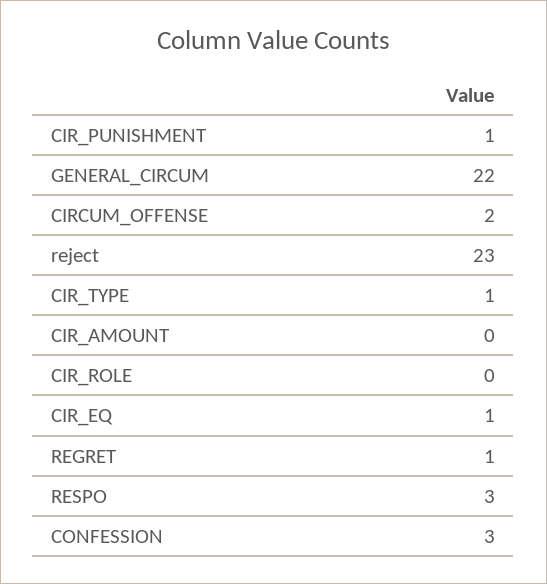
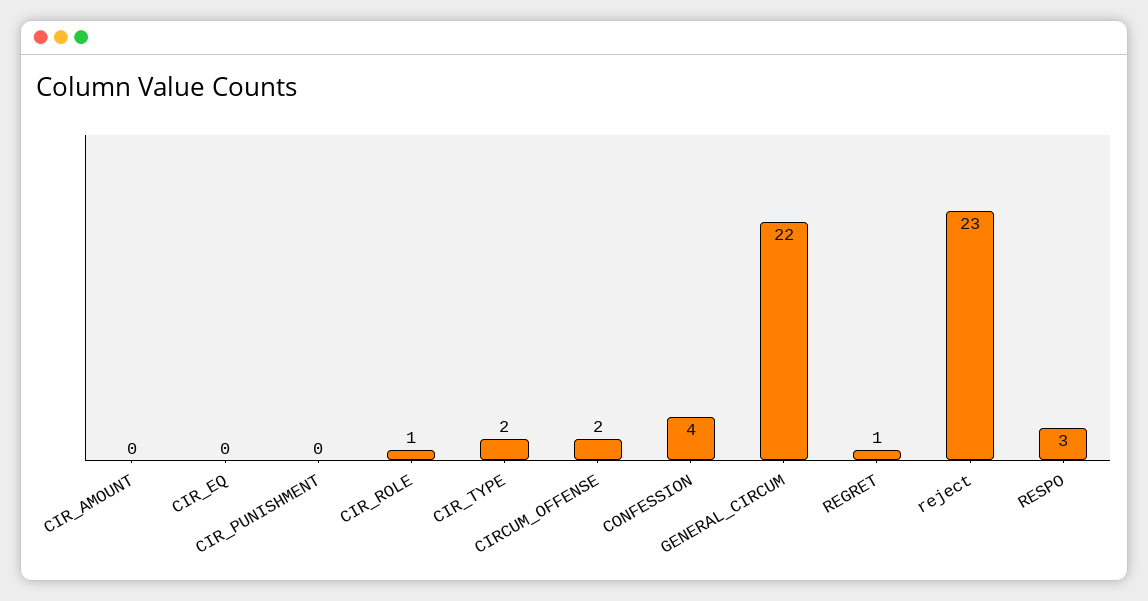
  {
-   "CIR_PUNISHMENT": 1,
+   "CIR_PUNISHMENT": 0,
    "GENERAL_CIRCUM": 22,
    "CIRCUM_OFFENSE": 2,
    "reject": 23,
-   "CIR_TYPE": 1,
+   "CIR_TYPE": 2,
    "CIR_AMOUNT": 0,
-   "CIR_ROLE": 0,
+   "CIR_ROLE": 1,
-   "CIR_EQ": 1,
+   "CIR_EQ": 0,
    "REGRET": 1,
    "RESPO": 3,
-   "CONFESSION": 3
+   "CONFESSION": 4
  }

